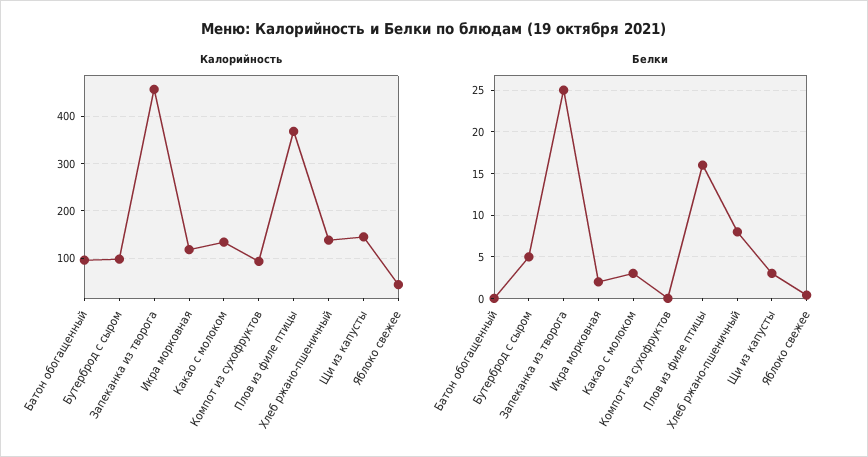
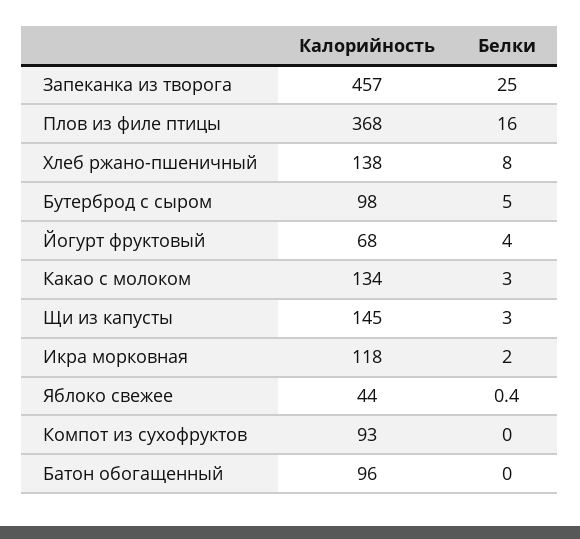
  {
    "Калорийность": {
      "Батон обогащенный": 96,
      "Бутерброд с сыром": 98,
      "Запеканка из творога": 457,
      "Икра морковная": 118,
      "Какао с молоком": 134,
      "Компот из сухофруктов": 93,
      "Плов из филе птицы": 368,
      "Хлеб ржано-пшеничный": 138,
      "Щи из капусты": 145,
-     "Яблоко свежее": 44
+     "Яблоко свежее": 44,
+     "Йогурт фруктовый": 68
    },
    "Белки": {
      "Батон обогащенный": 0,
      "Бутерброд с сыром": 5,
      "Запеканка из творога": 25,
      "Икра морковная": 2,
      "Какао с молоком": 3,
      "Компот из сухофруктов": 0,
      "Плов из филе птицы": 16,
      "Хлеб ржано-пшеничный": 8,
      "Щи из капусты": 3,
-     "Яблоко свежее": 0.4
+     "Яблоко свежее": 0.4,
+     "Йогурт фруктовый": 4
    }
  }

